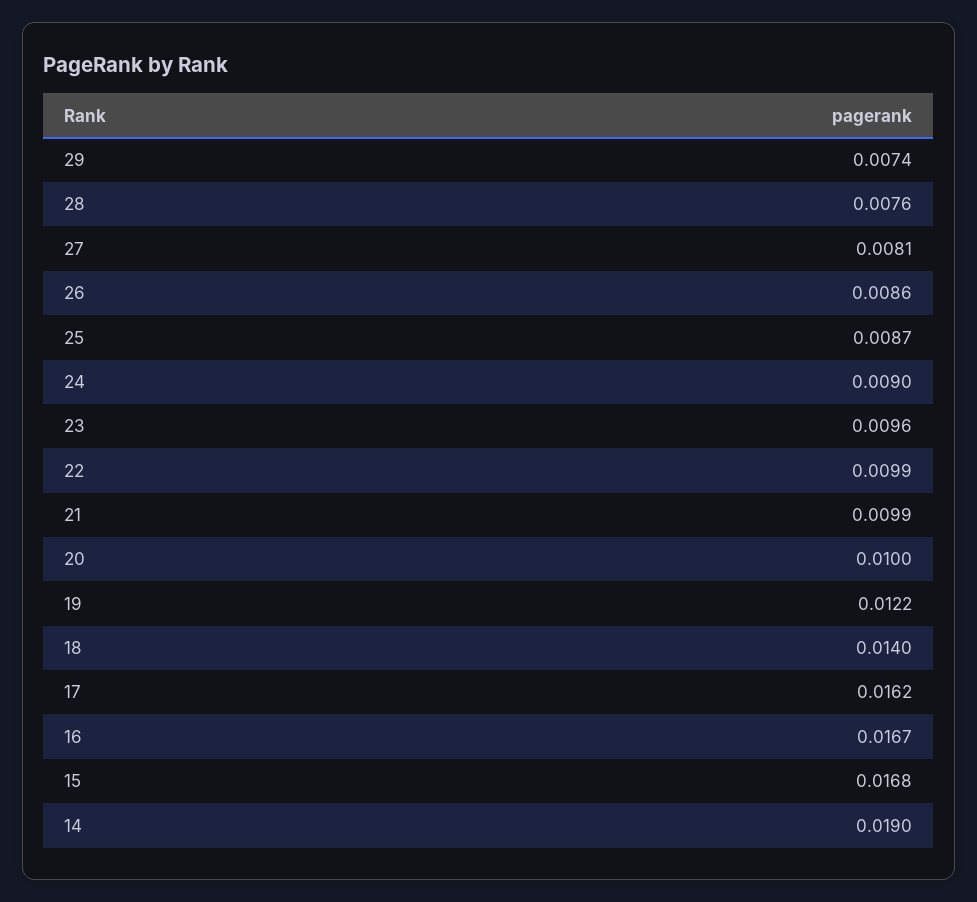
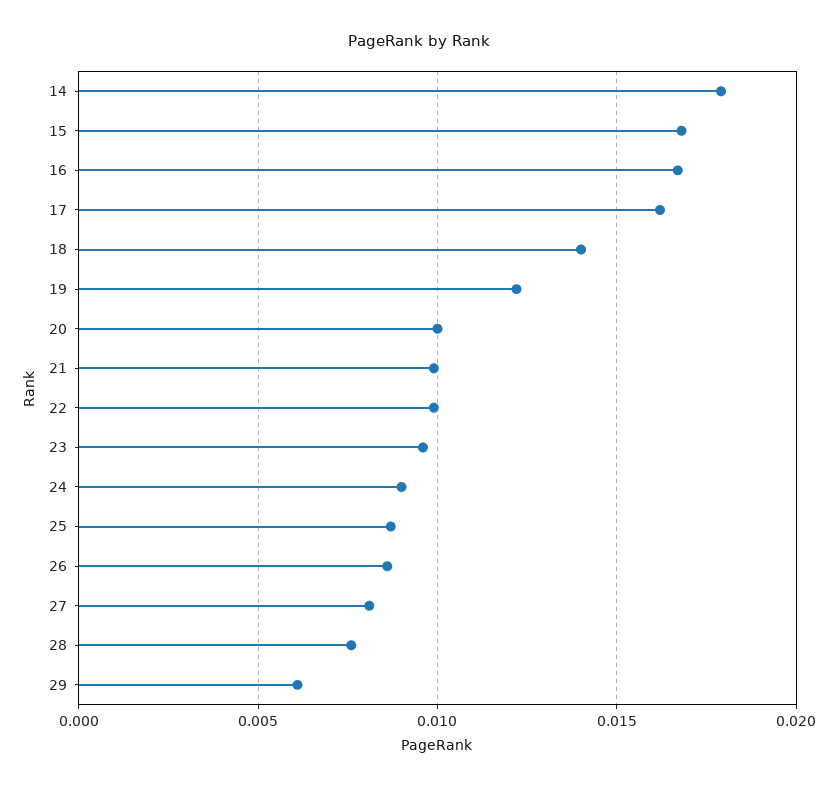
  {
-   "29": 0.0074,
+   "29": 0.006,
    "28": 0.0076,
    "27": 0.0081,
    "26": 0.0086,
    "25": 0.0087,
    "24": 0.009,
    "23": 0.0096,
    "22": 0.0099,
    "21": 0.0099,
    "20": 0.01,
    "19": 0.0122,
    "18": 0.014,
    "17": 0.0162,
    "16": 0.0167,
    "15": 0.0168,
-   "14": 0.019
+   "14": 0.018
  }

